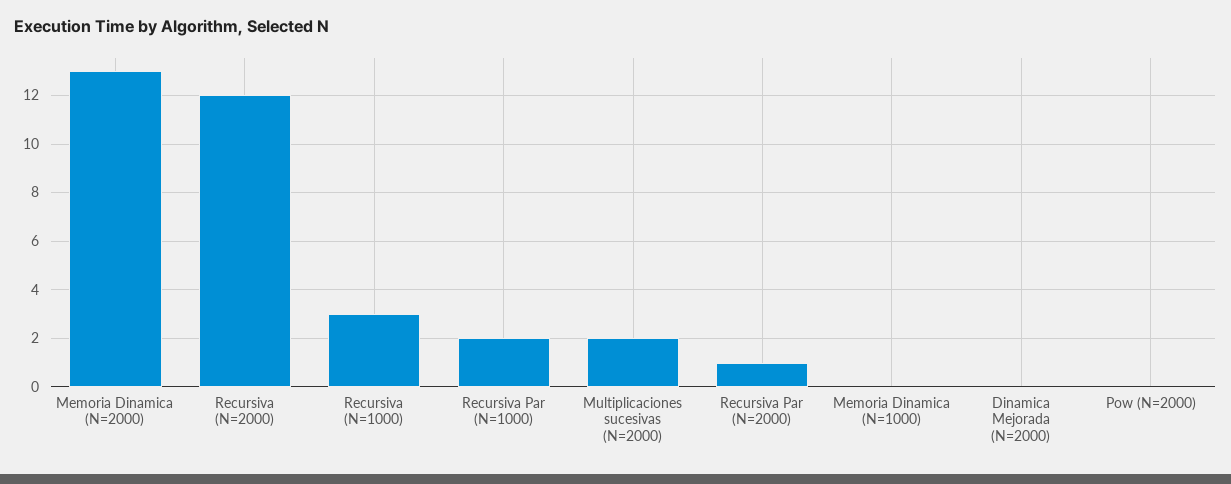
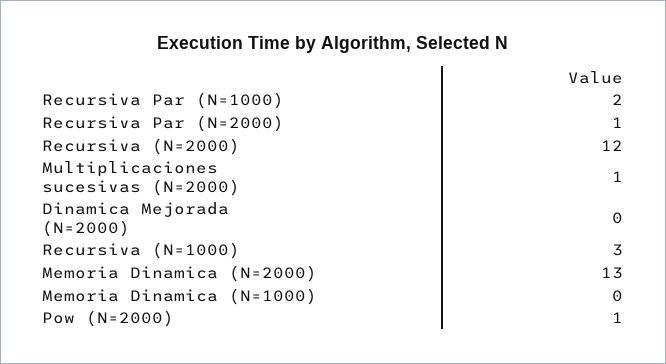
  {
    "Memoria Dinamica (N=2000)": 13,
    "Recursiva (N=2000)": 12,
    "Recursiva (N=1000)": 3,
    "Recursiva Par (N=1000)": 2,
-   "Multiplicaciones sucesivas (N=2000)": 2,
+   "Multiplicaciones sucesivas (N=2000)": 1,
    "Recursiva Par (N=2000)": 1,
    "Memoria Dinamica (N=1000)": 0,
    "Dinamica Mejorada (N=2000)": 0,
-   "Pow (N=2000)": 0
+   "Pow (N=2000)": 1
  }

